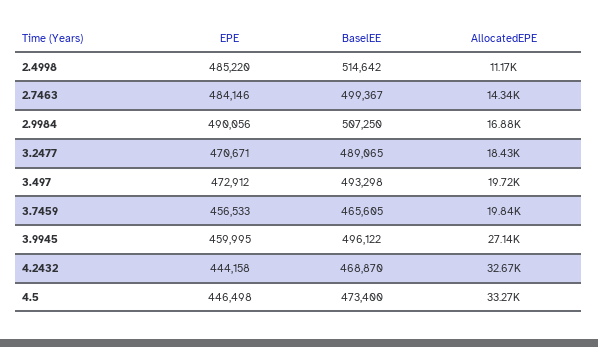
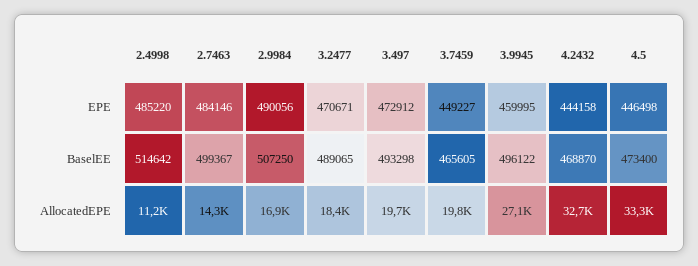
  {
    "EPE": {
      "2.4998": 485220,
      "2.7463": 484146,
      "2.9984": 490056,
      "3.2477": 470671,
      "3.497": 472912,
-     "3.7459": 456533,
+     "3.7459": 449227,
      "3.9945": 459995,
      "4.2432": 444158,
      "4.5": 446498
    },
    "BaselEE": {
      "2.4998": 514642,
      "2.7463": 499367,
      "2.9984": 507250,
      "3.2477": 489065,
      "3.497": 493298,
      "3.7459": 465605,
      "3.9945": 496122,
      "4.2432": 468870,
      "4.5": 473400
    },
    "AllocatedEPE": {
      "2.4998": 11170,
      "2.7463": 14340,
      "2.9984": 16880,
      "3.2477": 18430,
      "3.497": 19720,
      "3.7459": 19840,
      "3.9945": 27140,
      "4.2432": 32670,
      "4.5": 33270
    }
  }

